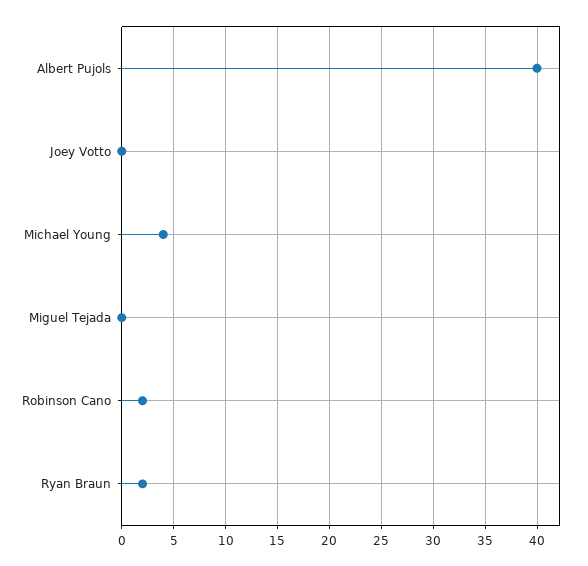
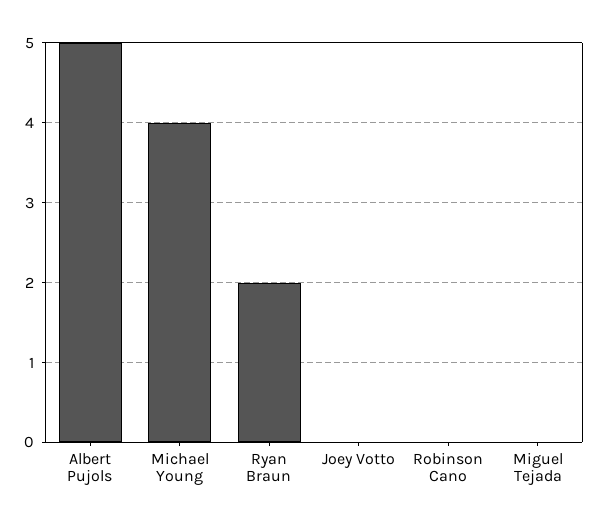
  {
-   "Albert Pujols": 40,
+   "Albert Pujols": 5,
    "Joey Votto": 0,
    "Michael Young": 4,
    "Miguel Tejada": 0,
-   "Robinson Cano": 2,
+   "Robinson Cano": 0,
    "Ryan Braun": 2
  }

